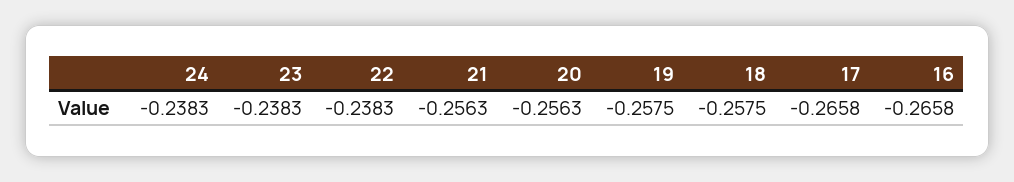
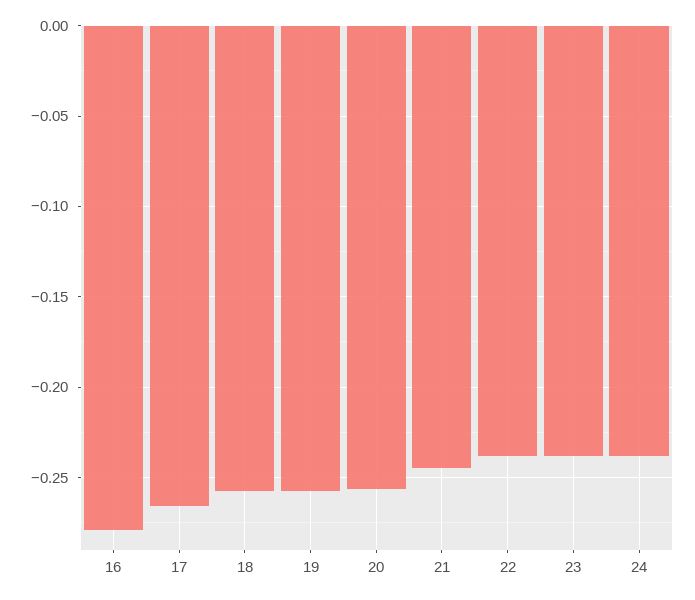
  {
    "24": -0.2383,
    "23": -0.2383,
    "22": -0.2383,
-   "21": -0.2563,
+   "21": -0.245,
    "20": -0.2563,
    "19": -0.2575,
    "18": -0.2575,
    "17": -0.2658,
-   "16": -0.2658
+   "16": -0.28
  }

